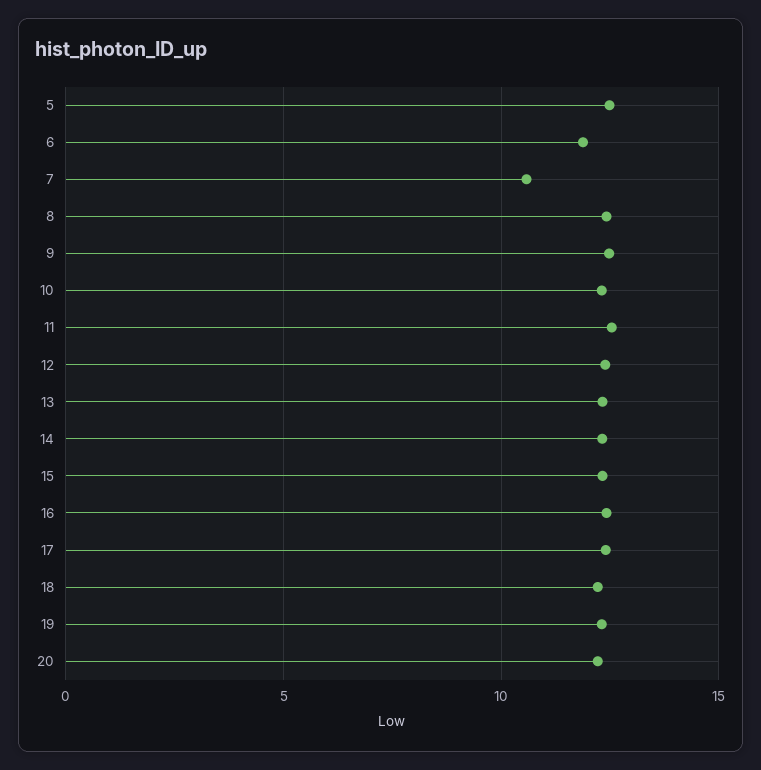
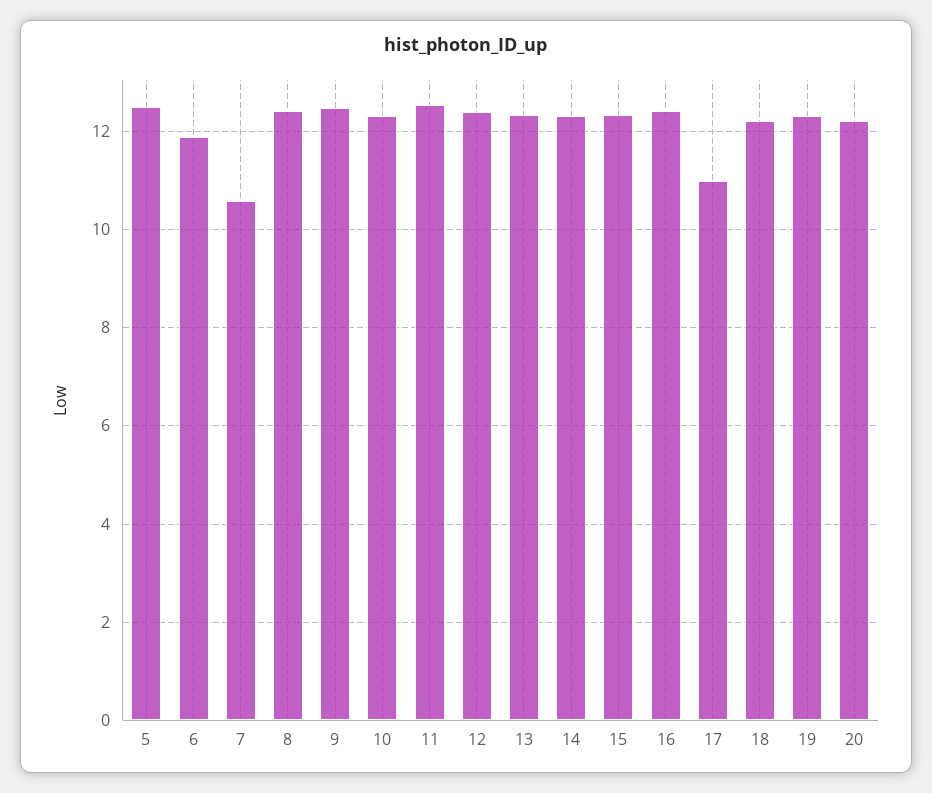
  {
    "5": 12.4,
    "6": 11.8,
    "7": 10.6,
    "8": 12.4,
    "9": 12.4,
    "10": 12.4,
    "11": 12.6,
    "12": 12.4,
    "13": 12.4,
    "14": 12.4,
    "15": 12.4,
    "16": 12.4,
-   "17": 12.5,
+   "17": 11,
    "18": 12.2,
    "19": 12.4,
    "20": 12.2
  }

